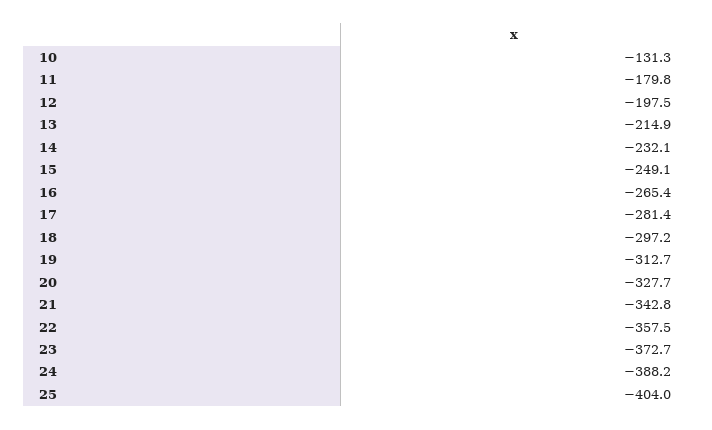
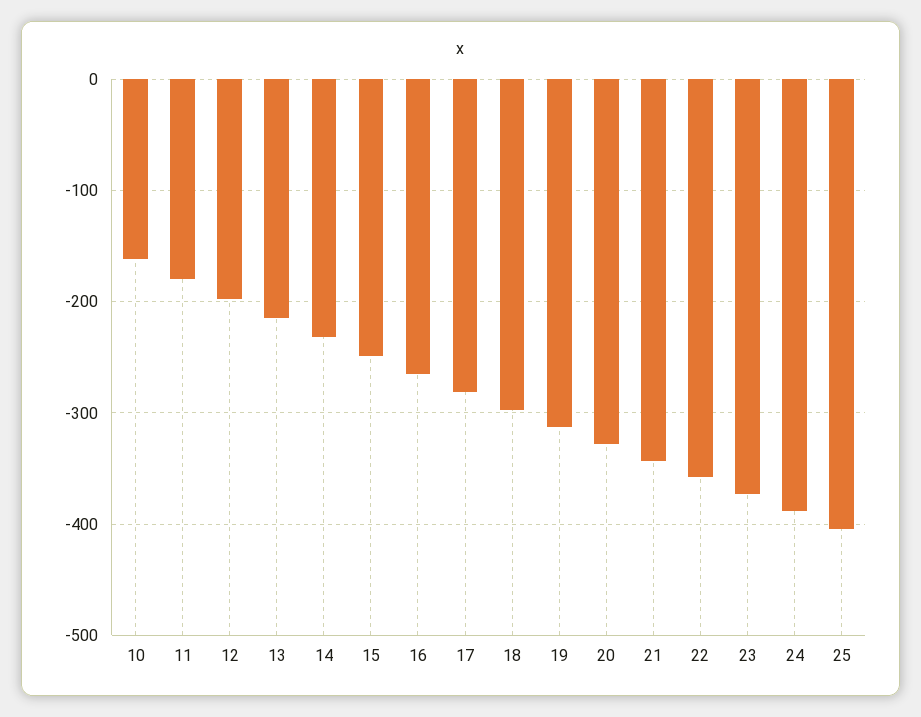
  {
-   "10": -131.3,
+   "10": -160,
    "11": -179.8,
    "12": -197.5,
    "13": -214.9,
    "14": -232.1,
    "15": -249.1,
    "16": -265.4,
    "17": -281.4,
    "18": -297.2,
    "19": -312.7,
    "20": -327.7,
    "21": -342.8,
    "22": -357.5,
    "23": -372.7,
    "24": -388.2,
    "25": -404
  }

